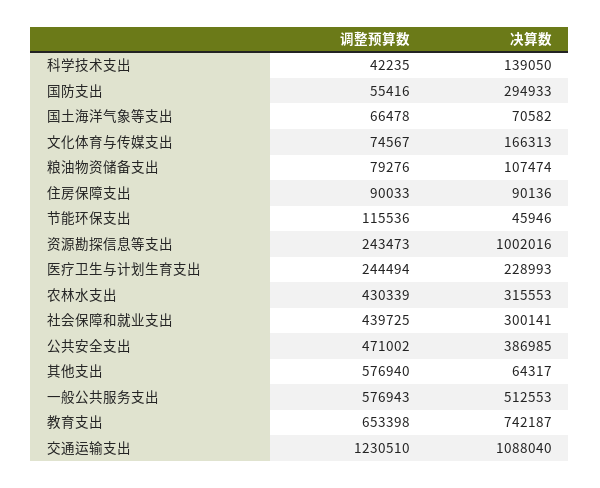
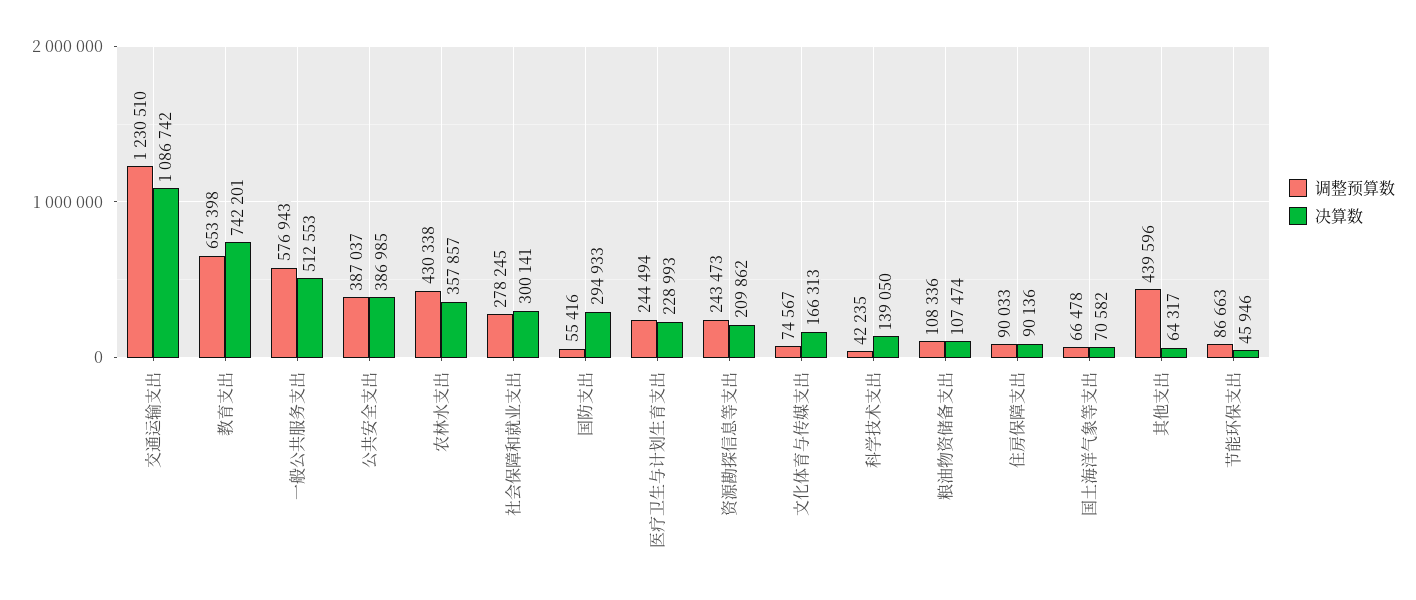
  {
    "调整预算数": {
      "科学技术支出": 42235,
      "国防支出": 55416,
      "国土海洋气象等支出": 66478,
      "文化体育与传媒支出": 74567,
-     "粮油物资储备支出": 79276,
+     "粮油物资储备支出": 108336,
      "住房保障支出": 90033,
-     "节能环保支出": 115536,
+     "节能环保支出": 86663,
      "资源勘探信息等支出": 243473,
      "医疗卫生与计划生育支出": 244494,
-     "农林水支出": 430339,
+     "农林水支出": 430338,
-     "社会保障和就业支出": 439725,
+     "社会保障和就业支出": 278245,
-     "公共安全支出": 471002,
+     "公共安全支出": 387037,
-     "其他支出": 576940,
+     "其他支出": 439596,
      "一般公共服务支出": 576943,
      "教育支出": 653398,
      "交通运输支出": 1230510
    },
    "决算数": {
      "科学技术支出": 139050,
      "国防支出": 294933,
      "国土海洋气象等支出": 70582,
      "文化体育与传媒支出": 166313,
      "粮油物资储备支出": 107474,
      "住房保障支出": 90136,
      "节能环保支出": 45946,
-     "资源勘探信息等支出": 1002016,
+     "资源勘探信息等支出": 209862,
      "医疗卫生与计划生育支出": 228993,
-     "农林水支出": 315553,
+     "农林水支出": 357857,
      "社会保障和就业支出": 300141,
      "公共安全支出": 386985,
      "其他支出": 64317,
      "一般公共服务支出": 512553,
-     "教育支出": 742187,
+     "教育支出": 742201,
-     "交通运输支出": 1088040
+     "交通运输支出": 1086742
    }
  }

